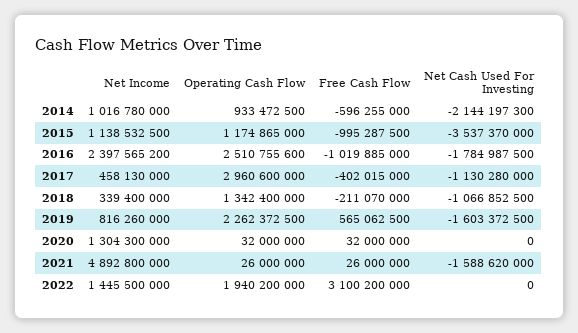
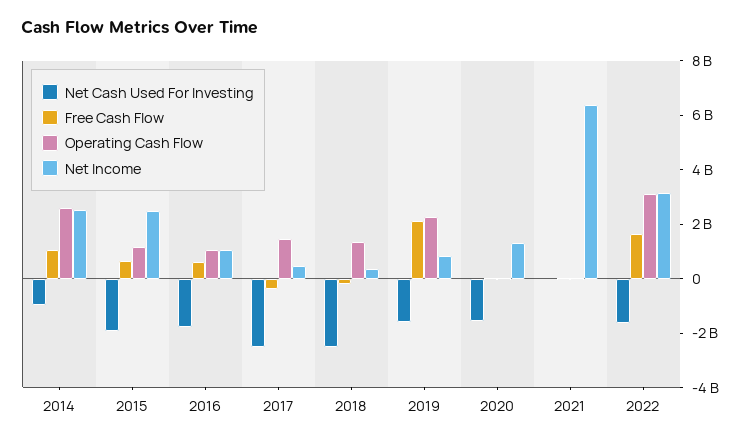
  {
    "Net Income": {
-     "2014": 1016780000,
+     "2014": 2500000000,
-     "2015": 1138532500,
+     "2015": 2500000000,
-     "2016": 2397565200,
+     "2016": 1000000000,
      "2017": 458130000,
      "2018": 339400000,
      "2019": 816260000,
      "2020": 1304300000,
-     "2021": 4892800000,
+     "2021": 6500000000,
-     "2022": 1445500000
+     "2022": 3000000000
    },
    "Operating Cash Flow": {
-     "2014": 933472500,
+     "2014": 2500000000,
      "2015": 1174865000,
-     "2016": 2510755600,
+     "2016": 1000000000,
-     "2017": 2960600000,
+     "2017": 1500000000,
      "2018": 1342400000,
      "2019": 2262372500,
      "2020": 32000000,
      "2021": 26000000,
-     "2022": 1940200000
+     "2022": 3000000000
    },
    "Free Cash Flow": {
-     "2014": -596255000,
+     "2014": 1000000000,
-     "2015": -995287500,
+     "2015": 500000000,
-     "2016": -1019885000,
+     "2016": 500000000,
      "2017": -402015000,
      "2018": -211070000,
-     "2019": 565062500,
+     "2019": 2000000000,
      "2020": 32000000,
      "2021": 26000000,
-     "2022": 3100200000
+     "2022": 1500000000
    },
    "Net Cash Used For Investing": {
-     "2014": -2144197300,
+     "2014": -1000000000,
-     "2015": -3537370000,
+     "2015": -2000000000,
      "2016": -1784987500,
-     "2017": -1130280000,
+     "2017": -2500000000,
-     "2018": -1066852500,
+     "2018": -2500000000,
      "2019": -1603372500,
-     "2020": 0,
+     "2020": -1500000000,
-     "2021": -1588620000,
+     "2021": 0,
-     "2022": 0
+     "2022": -1500000000
    }
  }

